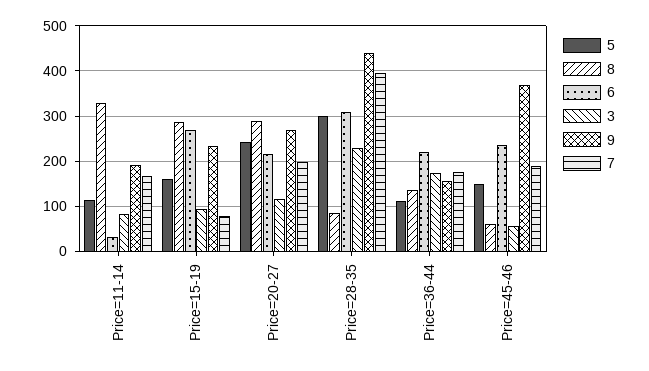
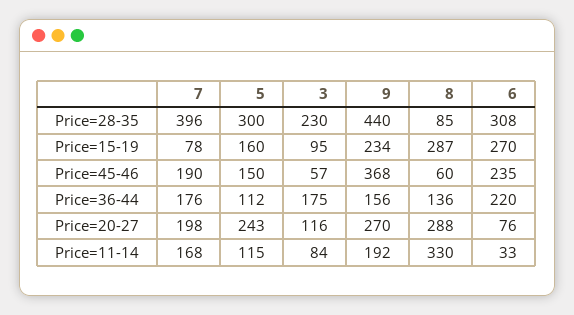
  {
    "5": {
      "Price=11-14": 115,
      "Price=15-19": 160,
      "Price=20-27": 243,
      "Price=28-35": 300,
      "Price=36-44": 112,
      "Price=45-46": 150
    },
    "8": {
      "Price=11-14": 330,
      "Price=15-19": 287,
      "Price=20-27": 288,
      "Price=28-35": 85,
      "Price=36-44": 136,
      "Price=45-46": 60
    },
    "6": {
      "Price=11-14": 33,
      "Price=15-19": 270,
-     "Price=20-27": 220,
+     "Price=20-27": 76,
      "Price=28-35": 308,
      "Price=36-44": 220,
      "Price=45-46": 235
    },
    "3": {
      "Price=11-14": 84,
      "Price=15-19": 95,
      "Price=20-27": 116,
      "Price=28-35": 230,
      "Price=36-44": 175,
      "Price=45-46": 57
    },
    "9": {
      "Price=11-14": 192,
      "Price=15-19": 234,
      "Price=20-27": 270,
      "Price=28-35": 440,
      "Price=36-44": 156,
      "Price=45-46": 368
    },
    "7": {
      "Price=11-14": 168,
      "Price=15-19": 78,
      "Price=20-27": 198,
      "Price=28-35": 396,
      "Price=36-44": 176,
      "Price=45-46": 190
    }
  }

